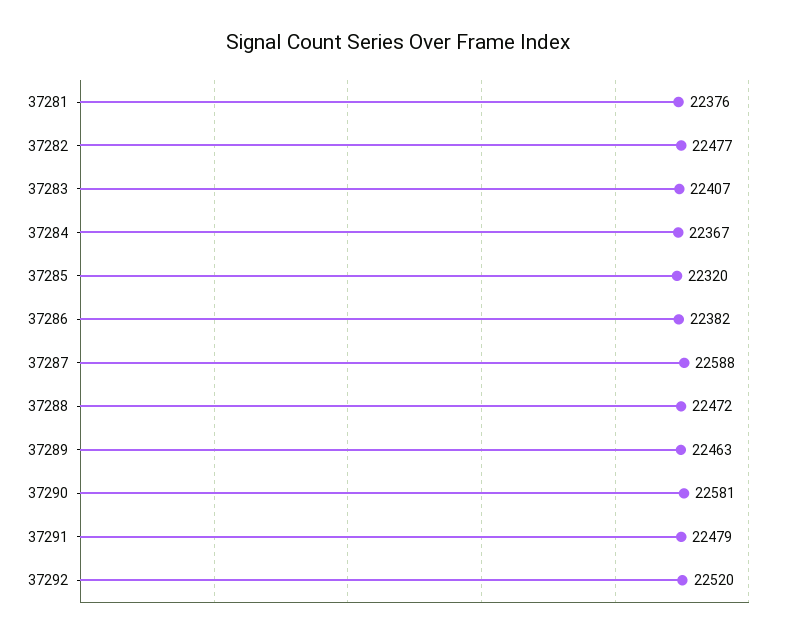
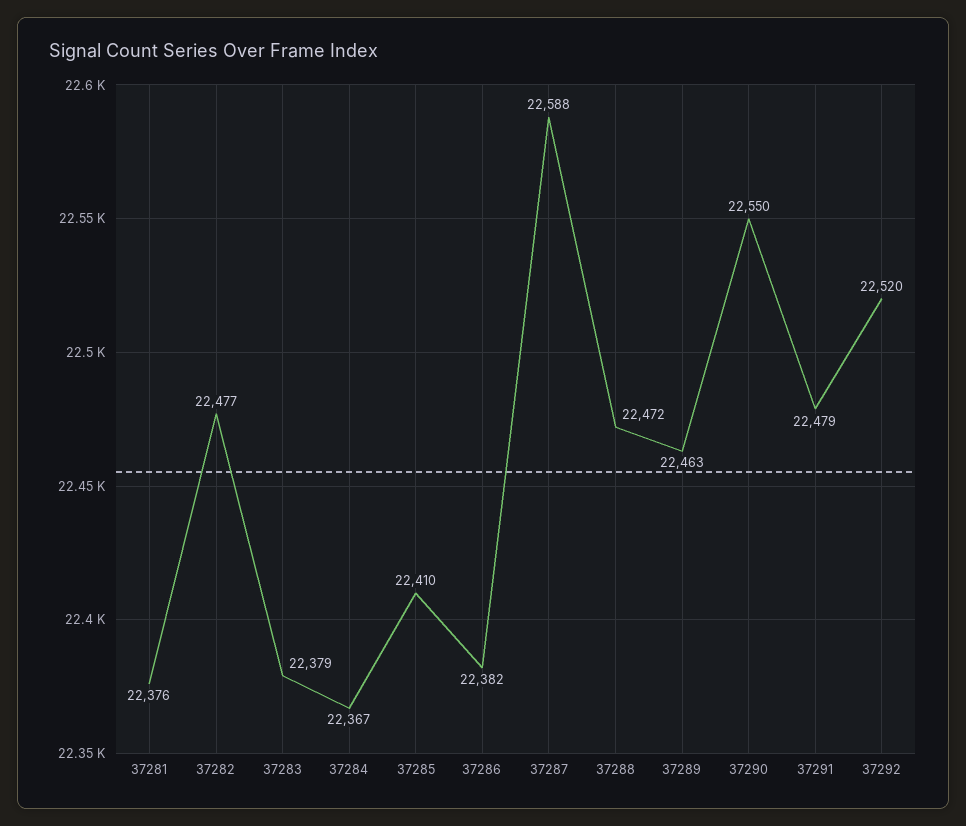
  {
    "37281": 22376,
    "37282": 22477,
-   "37283": 22407,
+   "37283": 22379,
    "37284": 22367,
-   "37285": 22320,
+   "37285": 22410,
    "37286": 22382,
    "37287": 22588,
    "37288": 22472,
    "37289": 22463,
-   "37290": 22581,
+   "37290": 22550,
    "37291": 22479,
    "37292": 22520
  }

